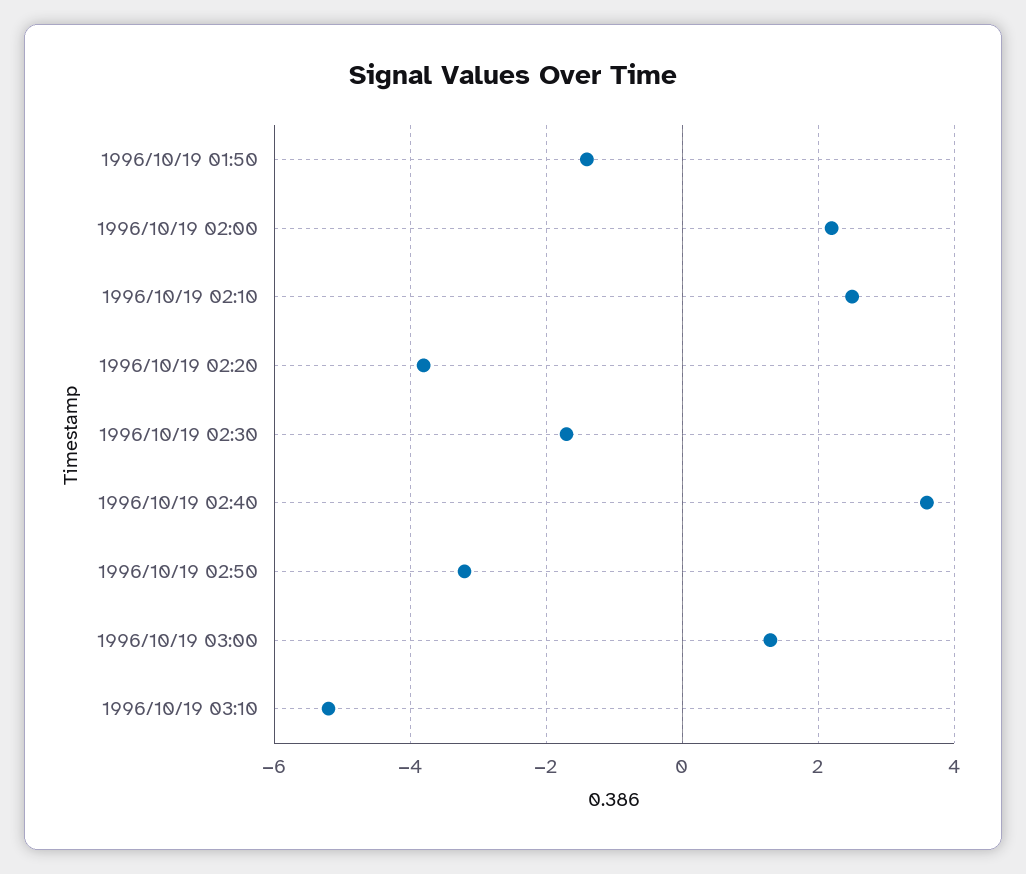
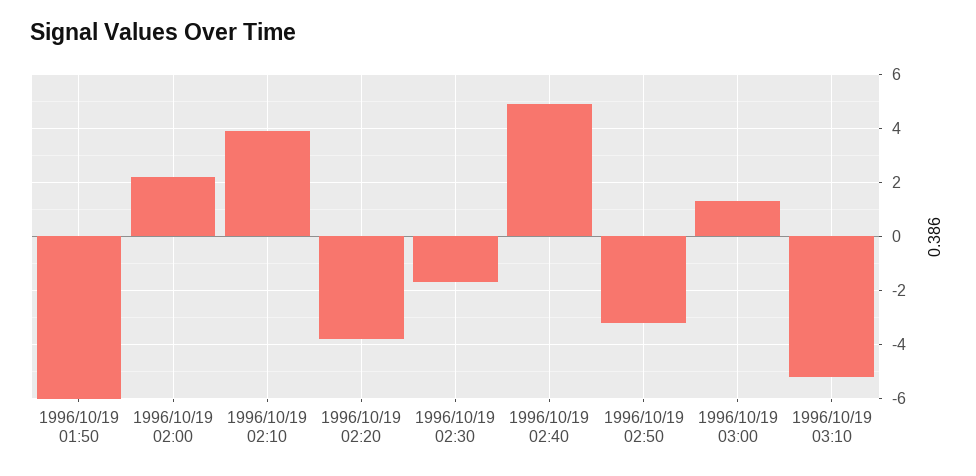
  {
-   "1996/10/19 01:50": -1.5,
+   "1996/10/19 01:50": -6,
    "1996/10/19 02:00": 2,
-   "1996/10/19 02:10": 2.5,
+   "1996/10/19 02:10": 4,
    "1996/10/19 02:20": -4,
    "1996/10/19 02:30": -1.5,
-   "1996/10/19 02:40": 3.5,
+   "1996/10/19 02:40": 5,
    "1996/10/19 02:50": -3,
    "1996/10/19 03:00": 1.5,
    "1996/10/19 03:10": -5
  }

